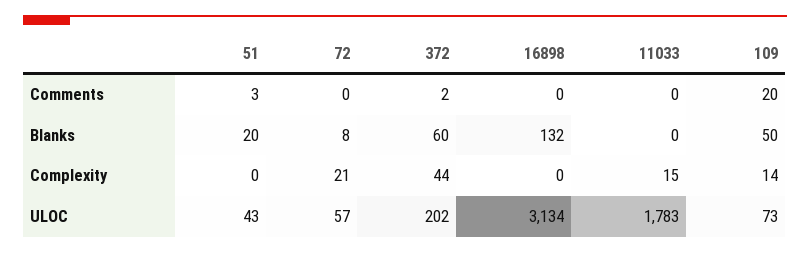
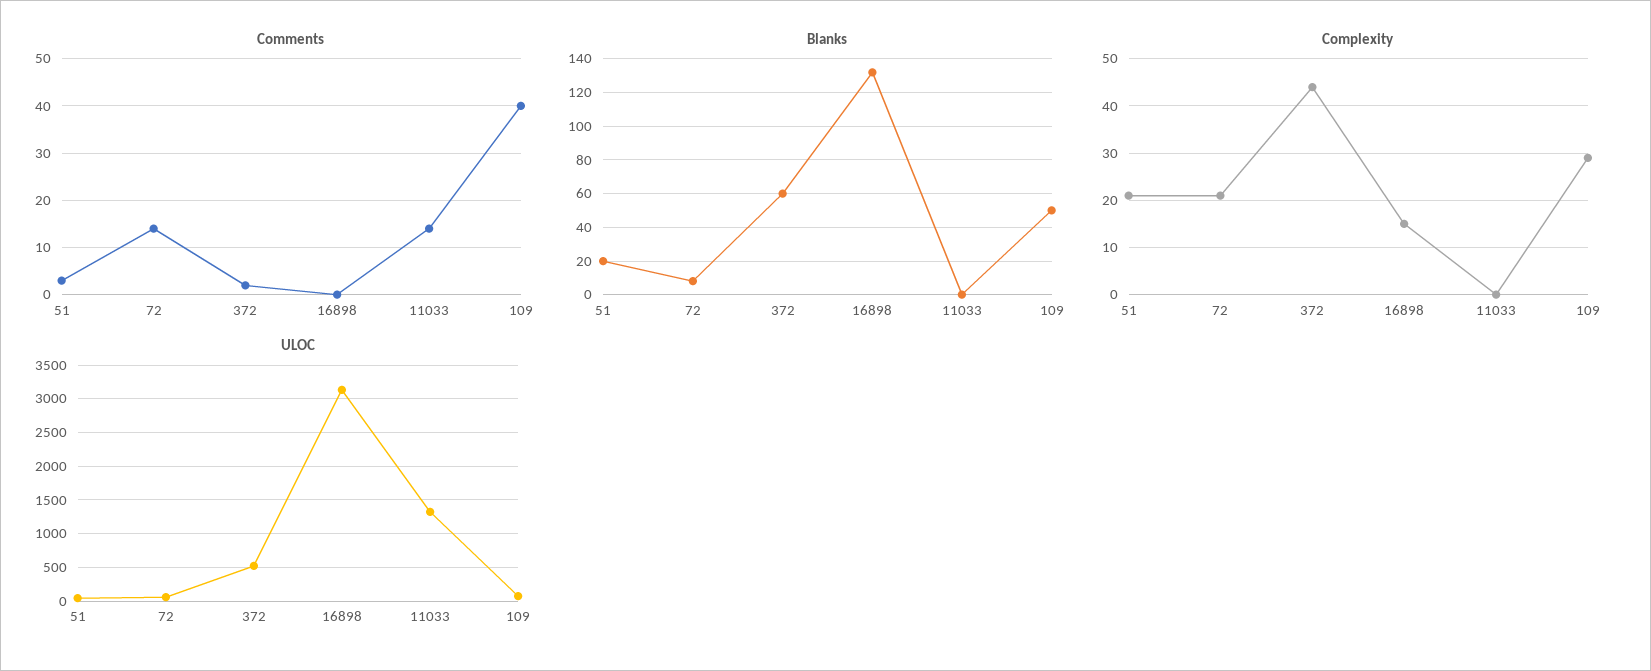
  {
    "Comments": {
      "51": 3,
-     "72": 0,
+     "72": 15,
      "372": 2,
      "16898": 0,
-     "11033": 0,
+     "11033": 15,
-     "109": 20
+     "109": 40
    },
    "Blanks": {
      "51": 20,
      "72": 8,
      "372": 60,
      "16898": 132,
      "11033": 0,
      "109": 50
    },
    "Complexity": {
-     "51": 0,
+     "51": 20,
      "72": 21,
      "372": 44,
-     "16898": 0,
+     "16898": 15,
-     "11033": 15,
+     "11033": 0,
-     "109": 14
+     "109": 30
    },
    "ULOC": {
      "51": 43,
      "72": 57,
-     "372": 202,
+     "372": 500,
      "16898": 3134,
-     "11033": 1783,
+     "11033": 1300,
      "109": 73
    }
  }

